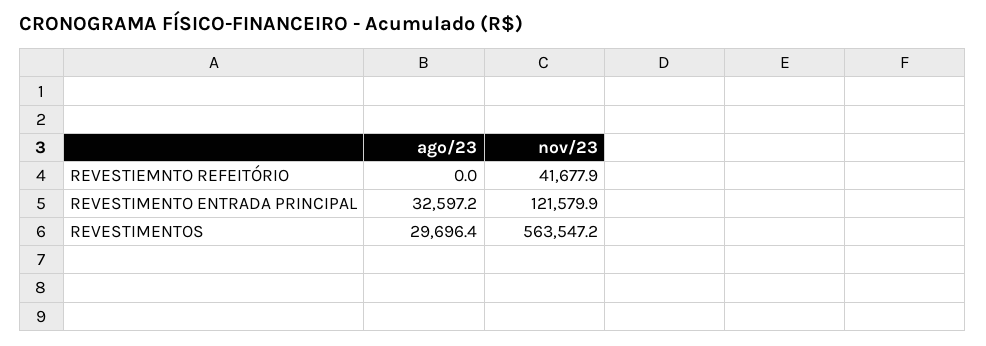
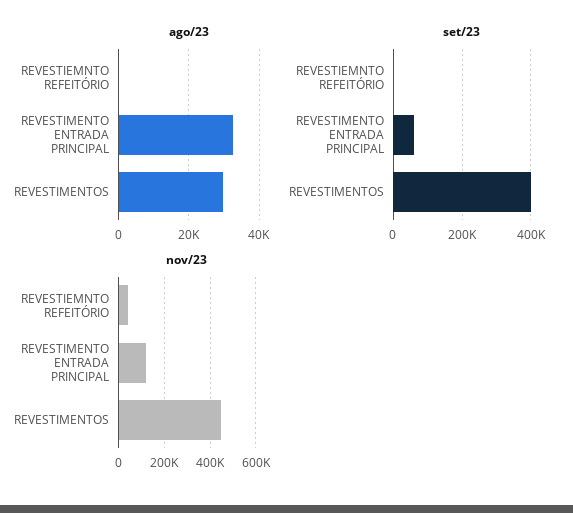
  {
    "ago/23": {
      "REVESTIEMNTO REFEITÓRIO": 0,
      "REVESTIMENTO ENTRADA PRINCIPAL": 32597.2,
      "REVESTIMENTOS": 29696.4
    },
    "nov/23": {
      "REVESTIEMNTO REFEITÓRIO": 41677.9,
      "REVESTIMENTO ENTRADA PRINCIPAL": 121579.9,
-     "REVESTIMENTOS": 563547.2
+     "REVESTIMENTOS": 450000
-   }
+   },
+   "set/23": {
+     "REVESTIEMNTO REFEITÓRIO": 0,
+     "REVESTIMENTO ENTRADA PRINCIPAL": 60000,
+     "REVESTIMENTOS": 400000
+   }
  }

